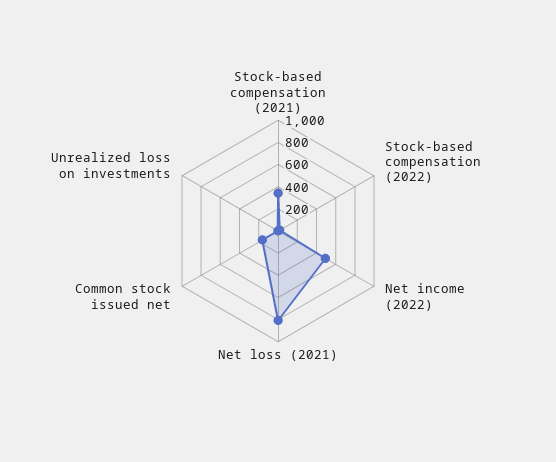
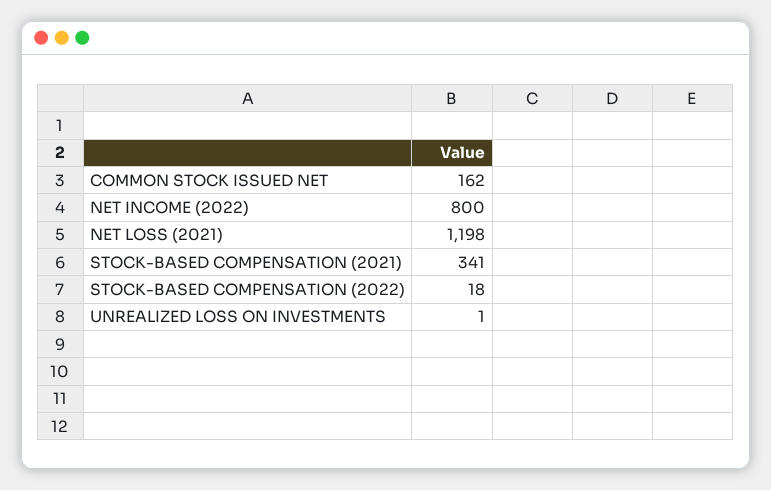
  {
    "Stock-based compensation (2021)": 341,
    "Stock-based compensation (2022)": 18,
-   "Net income (2022)": 500,
+   "Net income (2022)": 800,
-   "Net loss (2021)": 800,
+   "Net loss (2021)": 1198,
    "Common stock issued net": 162,
    "Unrealized loss on investments": 1
  }

